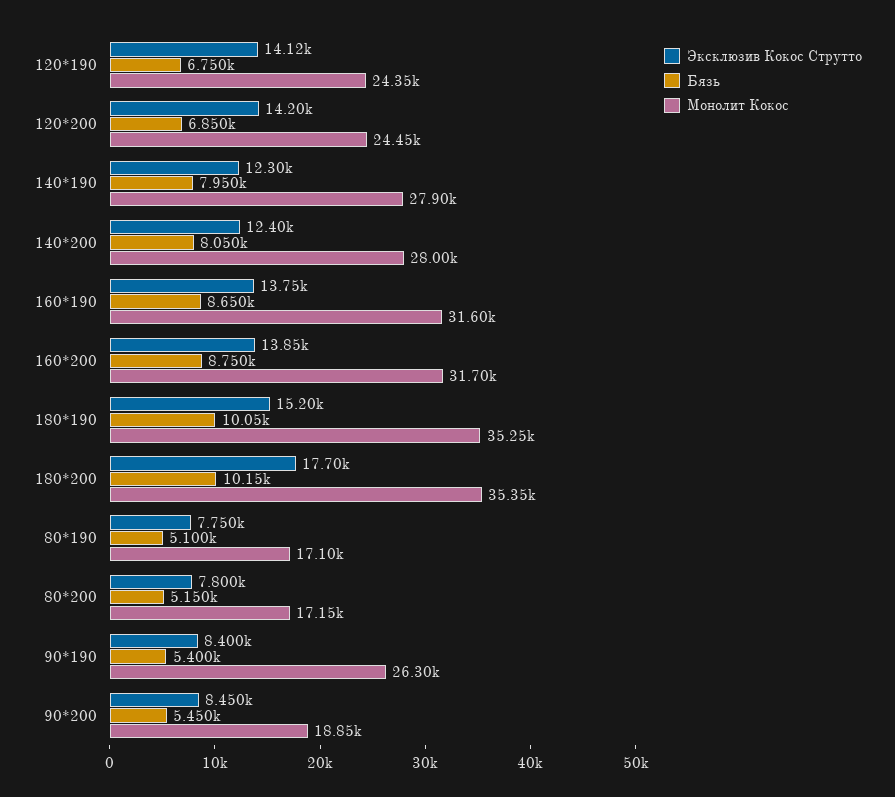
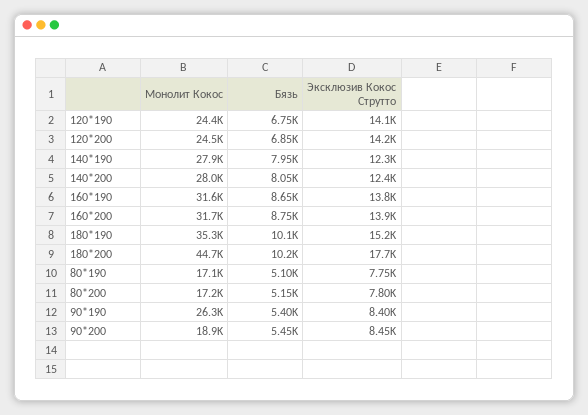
  {
    "Эксклюзив Кокос Струтто": {
      "120*190": 14120,
      "120*200": 14200,
      "140*190": 12300,
      "140*200": 12400,
      "160*190": 13750,
      "160*200": 13850,
      "180*190": 15200,
      "180*200": 17700,
      "80*190": 7750,
      "80*200": 7800,
      "90*190": 8400,
      "90*200": 8450
    },
    "Бязь": {
      "120*190": 6750,
      "120*200": 6850,
      "140*190": 7950,
      "140*200": 8050,
      "160*190": 8650,
      "160*200": 8750,
      "180*190": 10050,
      "180*200": 10150,
      "80*190": 5100,
      "80*200": 5150,
      "90*190": 5400,
      "90*200": 5450
    },
    "Монолит Кокос": {
      "120*190": 24350,
      "120*200": 24450,
      "140*190": 27900,
      "140*200": 28000,
      "160*190": 31600,
      "160*200": 31700,
      "180*190": 35250,
-     "180*200": 35350,
+     "180*200": 44700,
      "80*190": 17100,
      "80*200": 17150,
      "90*190": 26300,
      "90*200": 18850
    }
  }

